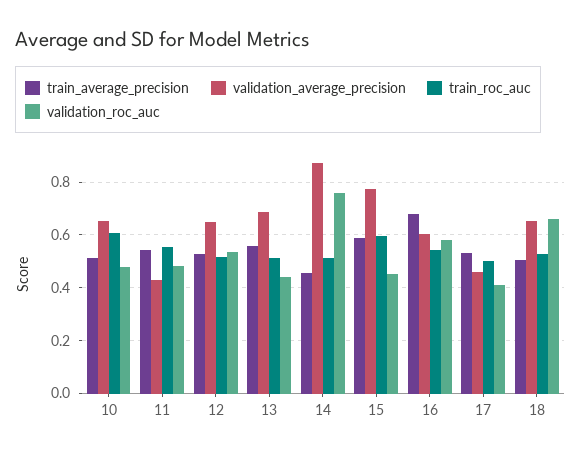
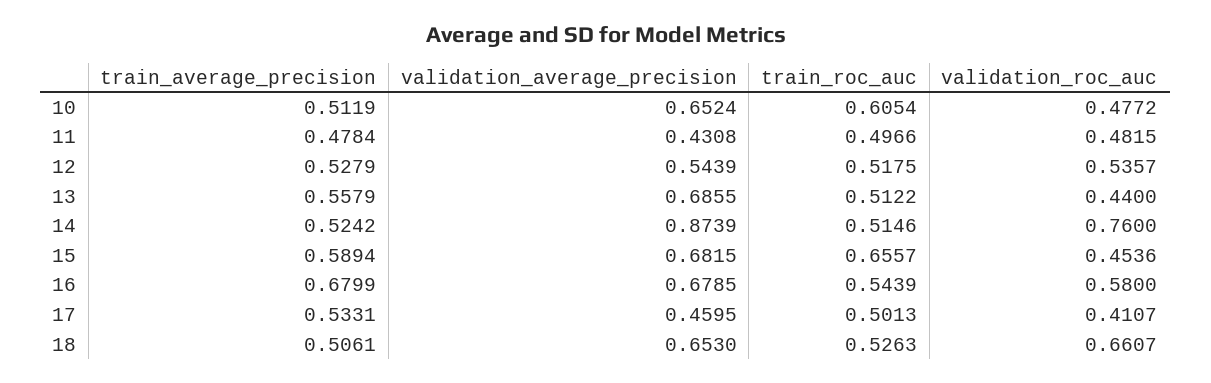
  {
    "train_average_precision": {
      "10": 0.5119,
-     "11": 0.55,
+     "11": 0.4784,
      "12": 0.5279,
      "13": 0.5579,
-     "14": 0.45,
+     "14": 0.5242,
      "15": 0.5894,
      "16": 0.6799,
      "17": 0.5331,
      "18": 0.5061
    },
    "validation_average_precision": {
      "10": 0.6524,
      "11": 0.4308,
-     "12": 0.65,
+     "12": 0.5439,
      "13": 0.6855,
      "14": 0.8739,
-     "15": 0.775,
+     "15": 0.6815,
-     "16": 0.6,
+     "16": 0.6785,
      "17": 0.4595,
      "18": 0.653
    },
    "train_roc_auc": {
      "10": 0.6054,
-     "11": 0.55,
+     "11": 0.4966,
      "12": 0.5175,
      "13": 0.5122,
      "14": 0.5146,
-     "15": 0.6,
+     "15": 0.6557,
      "16": 0.5439,
      "17": 0.5013,
      "18": 0.5263
    },
    "validation_roc_auc": {
      "10": 0.4772,
      "11": 0.4815,
      "12": 0.5357,
      "13": 0.44,
      "14": 0.76,
      "15": 0.4536,
      "16": 0.58,
      "17": 0.4107,
      "18": 0.6607
    }
  }

